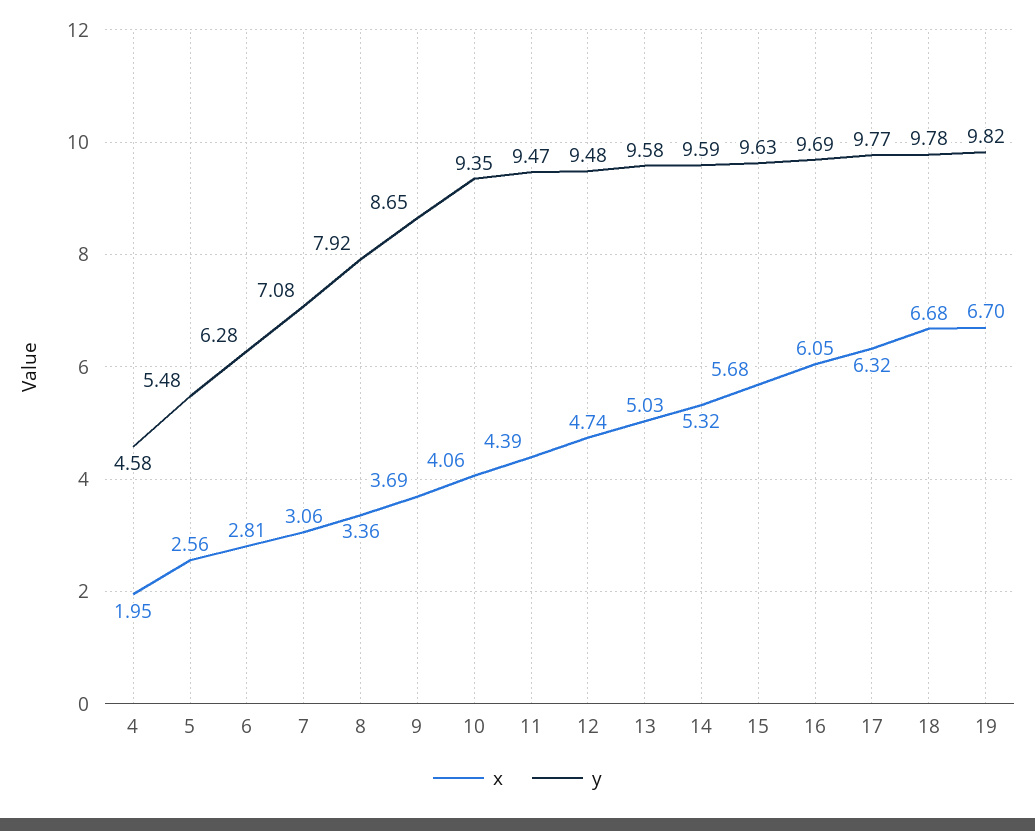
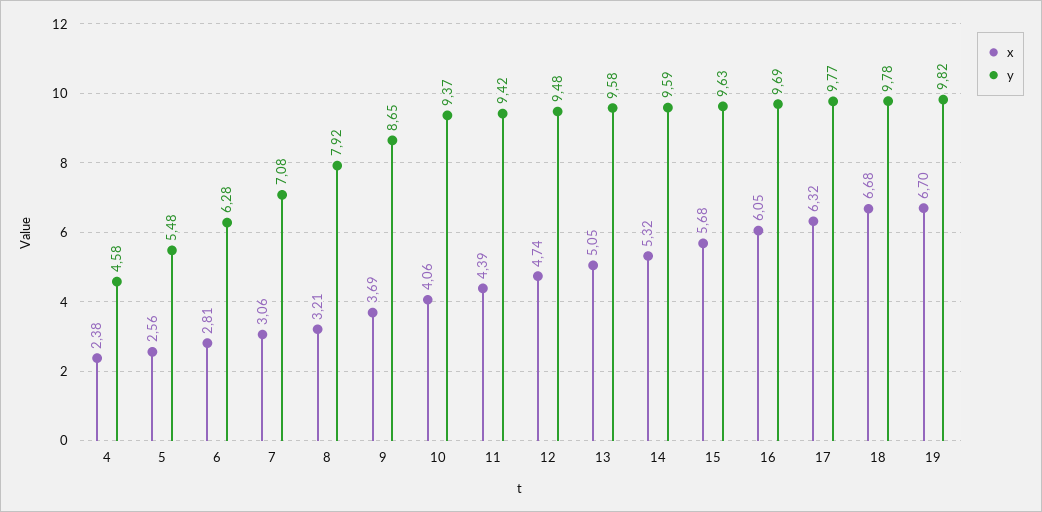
  {
    "x": {
-     "4": 1.95,
+     "4": 2.38,
      "5": 2.56,
      "6": 2.81,
      "7": 3.06,
-     "8": 3.36,
+     "8": 3.21,
      "9": 3.69,
      "10": 4.06,
      "11": 4.39,
      "12": 4.74,
-     "13": 5.03,
+     "13": 5.05,
      "14": 5.32,
      "15": 5.68,
      "16": 6.05,
      "17": 6.32,
      "18": 6.68,
      "19": 6.7
    },
    "y": {
      "4": 4.58,
      "5": 5.48,
      "6": 6.28,
      "7": 7.08,
      "8": 7.92,
      "9": 8.65,
-     "10": 9.35,
+     "10": 9.37,
-     "11": 9.47,
+     "11": 9.42,
      "12": 9.48,
      "13": 9.58,
      "14": 9.59,
      "15": 9.63,
      "16": 9.69,
      "17": 9.77,
      "18": 9.78,
      "19": 9.82
    }
  }

